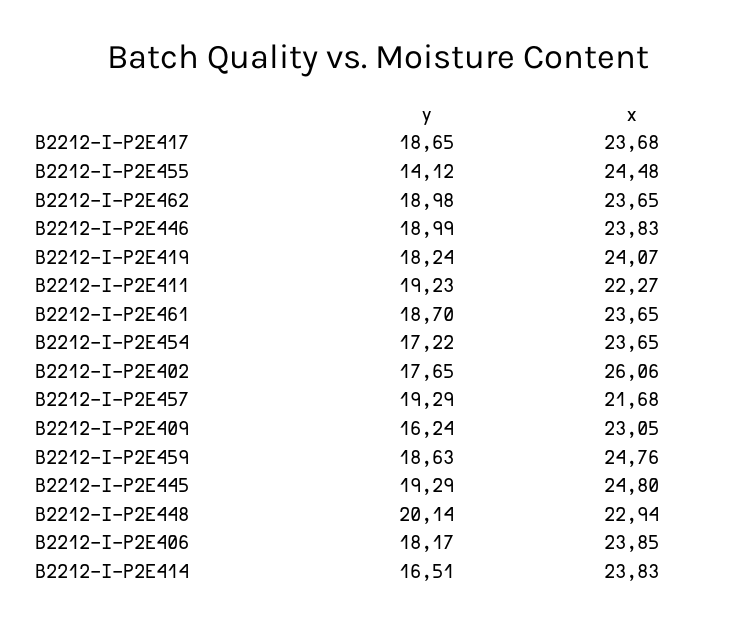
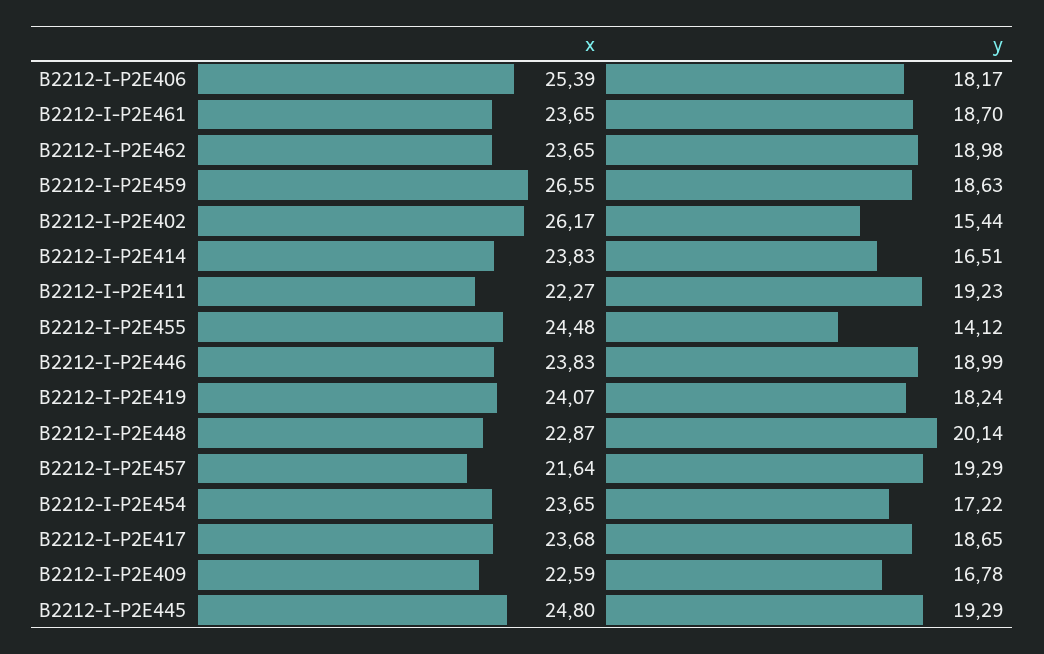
  {
    "y": {
      "B2212-I-P2E417": 18.65,
      "B2212-I-P2E455": 14.12,
      "B2212-I-P2E462": 18.98,
      "B2212-I-P2E446": 18.99,
      "B2212-I-P2E419": 18.24,
      "B2212-I-P2E411": 19.23,
      "B2212-I-P2E461": 18.7,
      "B2212-I-P2E454": 17.22,
-     "B2212-I-P2E402": 17.65,
+     "B2212-I-P2E402": 15.44,
      "B2212-I-P2E457": 19.29,
-     "B2212-I-P2E409": 16.24,
+     "B2212-I-P2E409": 16.78,
      "B2212-I-P2E459": 18.63,
      "B2212-I-P2E445": 19.29,
      "B2212-I-P2E448": 20.14,
      "B2212-I-P2E406": 18.17,
      "B2212-I-P2E414": 16.51
    },
    "x": {
      "B2212-I-P2E417": 23.68,
      "B2212-I-P2E455": 24.48,
      "B2212-I-P2E462": 23.65,
      "B2212-I-P2E446": 23.83,
      "B2212-I-P2E419": 24.07,
      "B2212-I-P2E411": 22.27,
      "B2212-I-P2E461": 23.65,
      "B2212-I-P2E454": 23.65,
-     "B2212-I-P2E402": 26.06,
+     "B2212-I-P2E402": 26.17,
-     "B2212-I-P2E457": 21.68,
+     "B2212-I-P2E457": 21.64,
-     "B2212-I-P2E409": 23.05,
+     "B2212-I-P2E409": 22.59,
-     "B2212-I-P2E459": 24.76,
+     "B2212-I-P2E459": 26.55,
      "B2212-I-P2E445": 24.8,
-     "B2212-I-P2E448": 22.94,
+     "B2212-I-P2E448": 22.87,
-     "B2212-I-P2E406": 23.85,
+     "B2212-I-P2E406": 25.39,
      "B2212-I-P2E414": 23.83
    }
  }

